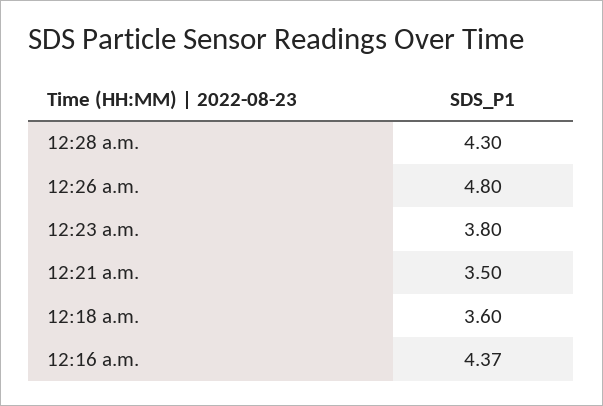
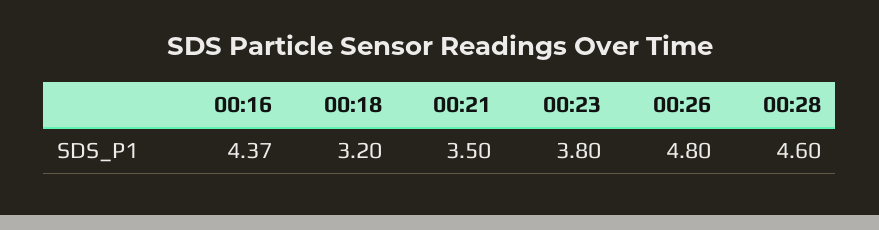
  {
-   "12:28 a.m.": 4.3,
+   "12:28 a.m.": 4.6,
    "12:26 a.m.": 4.8,
    "12:23 a.m.": 3.8,
    "12:21 a.m.": 3.5,
-   "12:18 a.m.": 3.6,
+   "12:18 a.m.": 3.2,
    "12:16 a.m.": 4.37
  }

